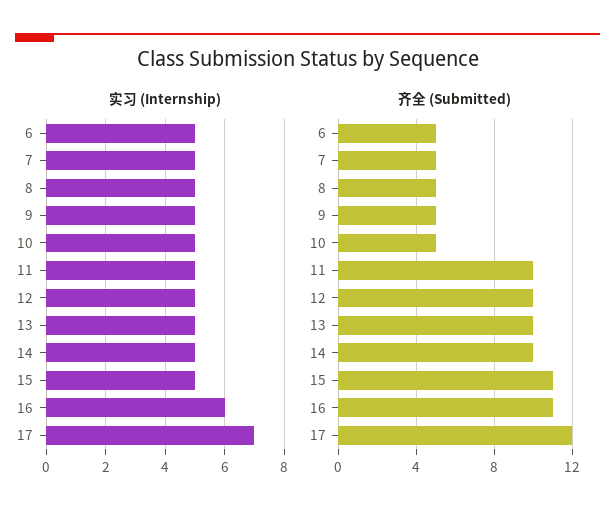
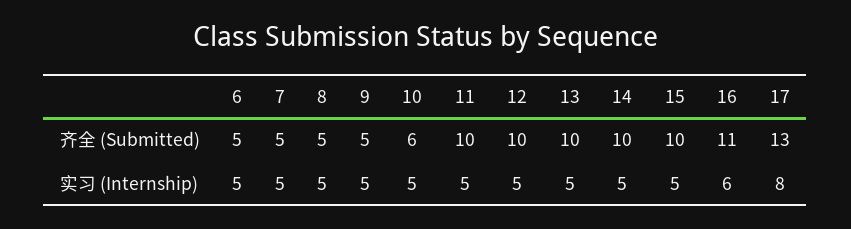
  {
    "实习 (Internship)": {
      "6": 5,
      "7": 5,
      "8": 5,
      "9": 5,
      "10": 5,
      "11": 5,
      "12": 5,
      "13": 5,
      "14": 5,
      "15": 5,
      "16": 6,
-     "17": 7
+     "17": 8
    },
    "齐全 (Submitted)": {
      "6": 5,
      "7": 5,
      "8": 5,
      "9": 5,
-     "10": 5,
+     "10": 6,
      "11": 10,
      "12": 10,
      "13": 10,
      "14": 10,
-     "15": 11,
+     "15": 10,
      "16": 11,
-     "17": 12
+     "17": 13
    }
  }

